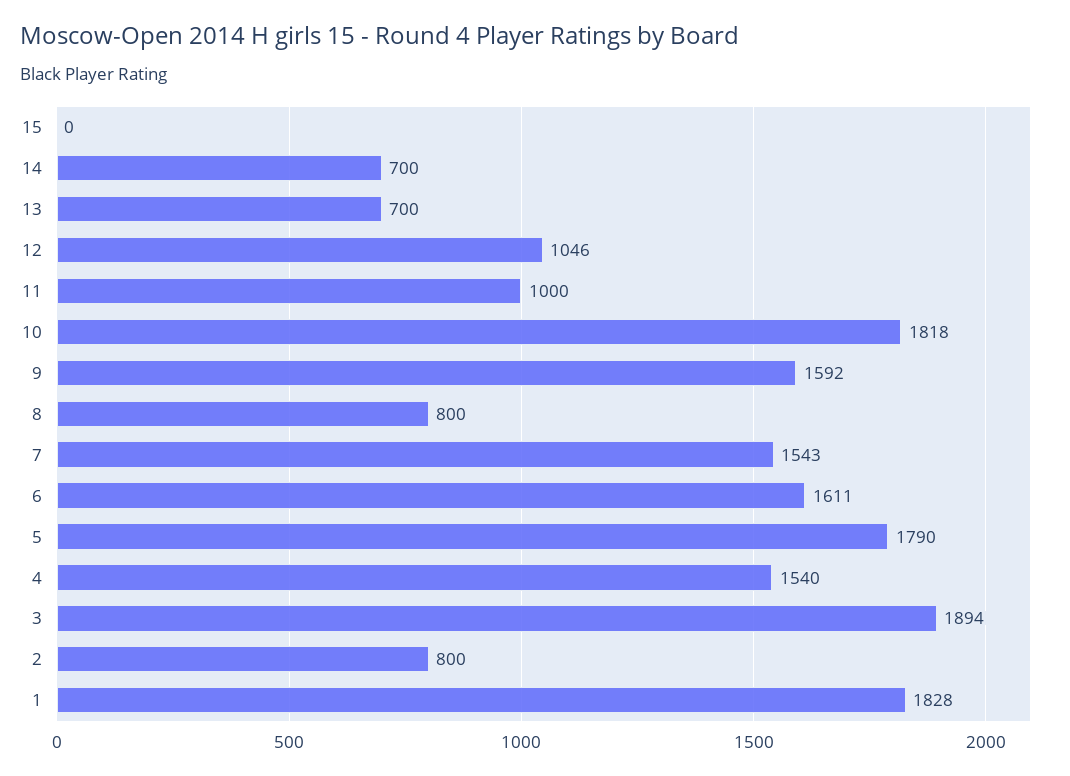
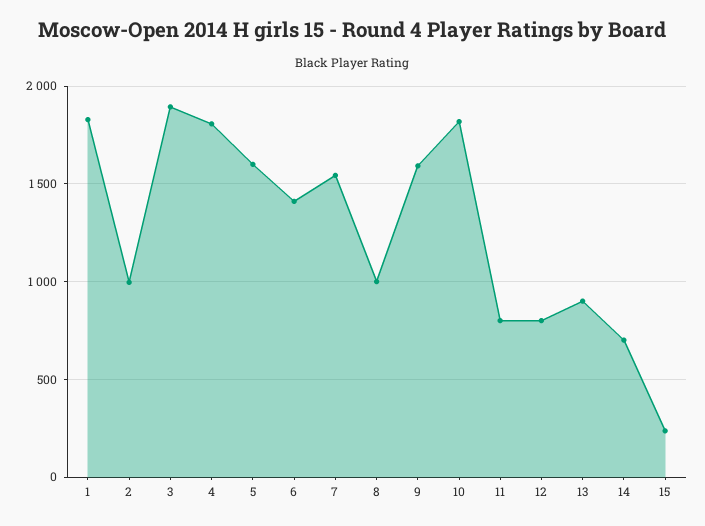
  {
-   "15": 0,
+   "15": 250,
    "14": 700,
-   "13": 700,
+   "13": 900,
-   "12": 1046,
+   "12": 800,
-   "11": 1000,
+   "11": 800,
    "10": 1818,
    "9": 1592,
-   "8": 800,
+   "8": 1000,
    "7": 1543,
-   "6": 1611,
+   "6": 1400,
-   "5": 1790,
+   "5": 1600,
-   "4": 1540,
+   "4": 1800,
    "3": 1894,
-   "2": 800,
+   "2": 1000,
    "1": 1828
  }

